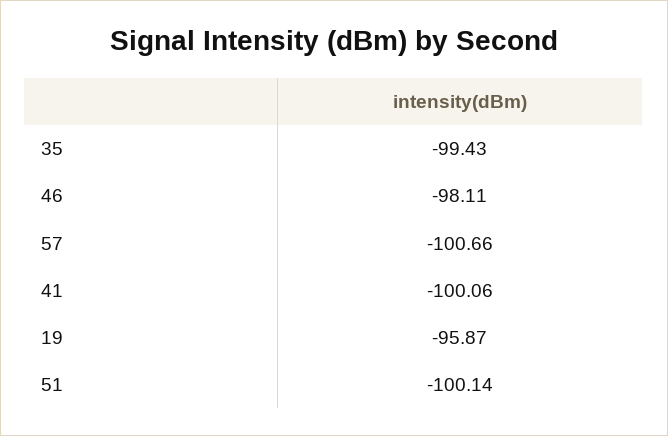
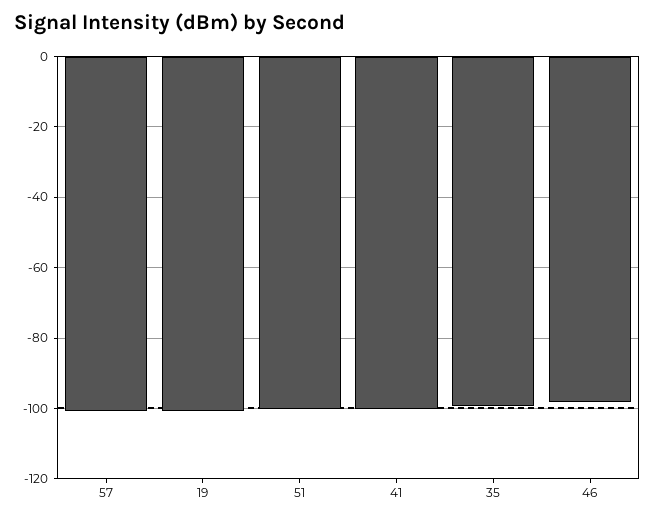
  {
    "35": -99.43,
    "46": -98.11,
    "57": -100.66,
    "41": -100.06,
-   "19": -95.87,
+   "19": -100,
    "51": -100.14
  }

